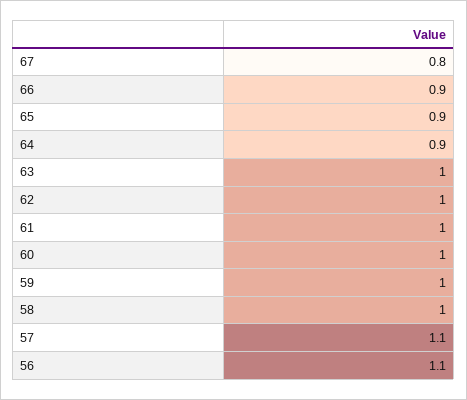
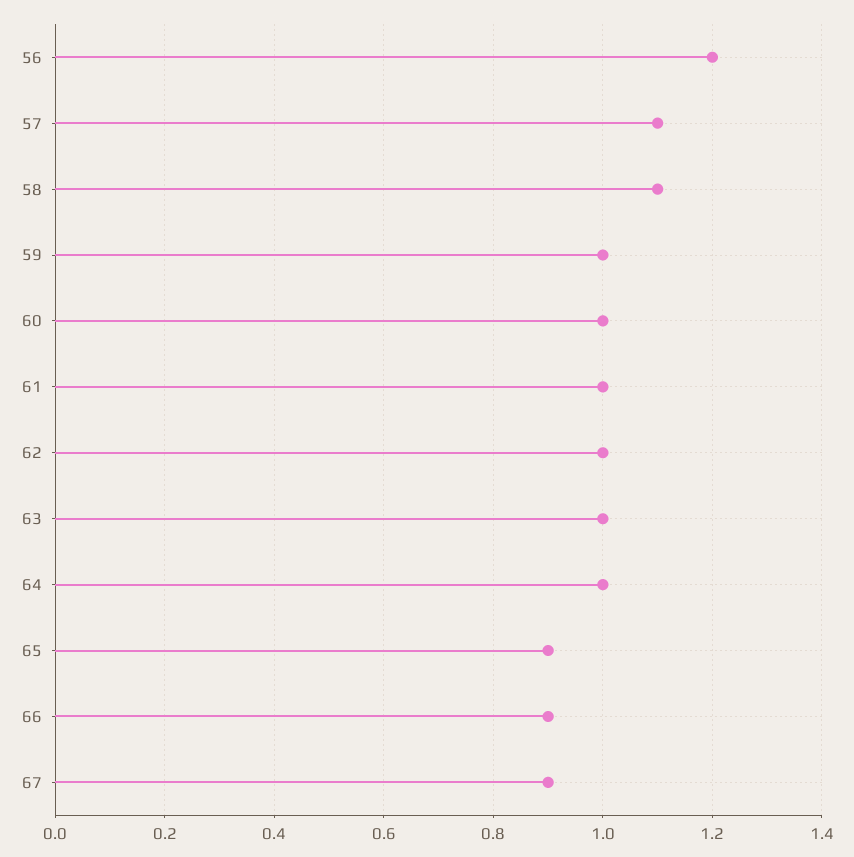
  {
-   "67": 0.8,
+   "67": 0.9,
    "66": 0.9,
    "65": 0.9,
-   "64": 0.9,
+   "64": 1,
    "63": 1,
    "62": 1,
    "61": 1,
    "60": 1,
    "59": 1,
-   "58": 1,
+   "58": 1.1,
    "57": 1.1,
-   "56": 1.1
+   "56": 1.2
  }

